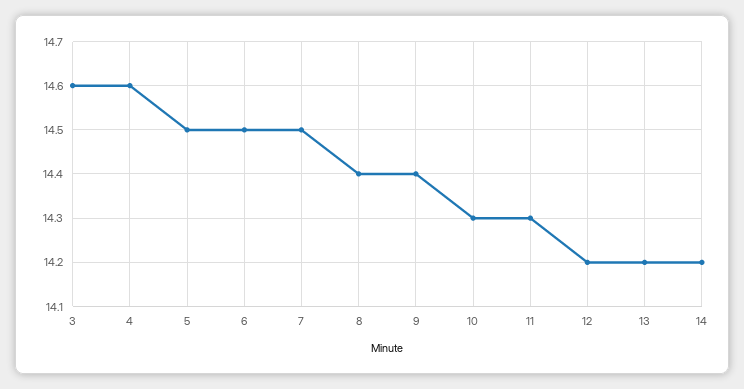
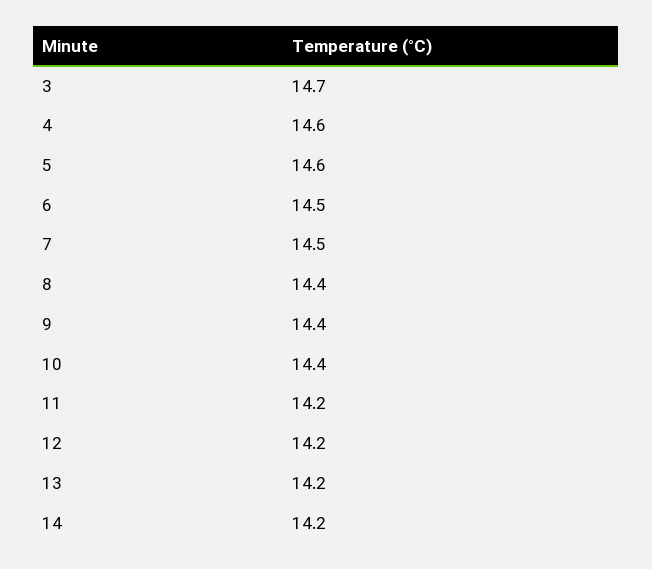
  {
-   "3": 14.6,
+   "3": 14.7,
    "4": 14.6,
-   "5": 14.5,
+   "5": 14.6,
    "6": 14.5,
    "7": 14.5,
    "8": 14.4,
    "9": 14.4,
-   "10": 14.3,
+   "10": 14.4,
-   "11": 14.3,
+   "11": 14.2,
    "12": 14.2,
    "13": 14.2,
    "14": 14.2
  }

